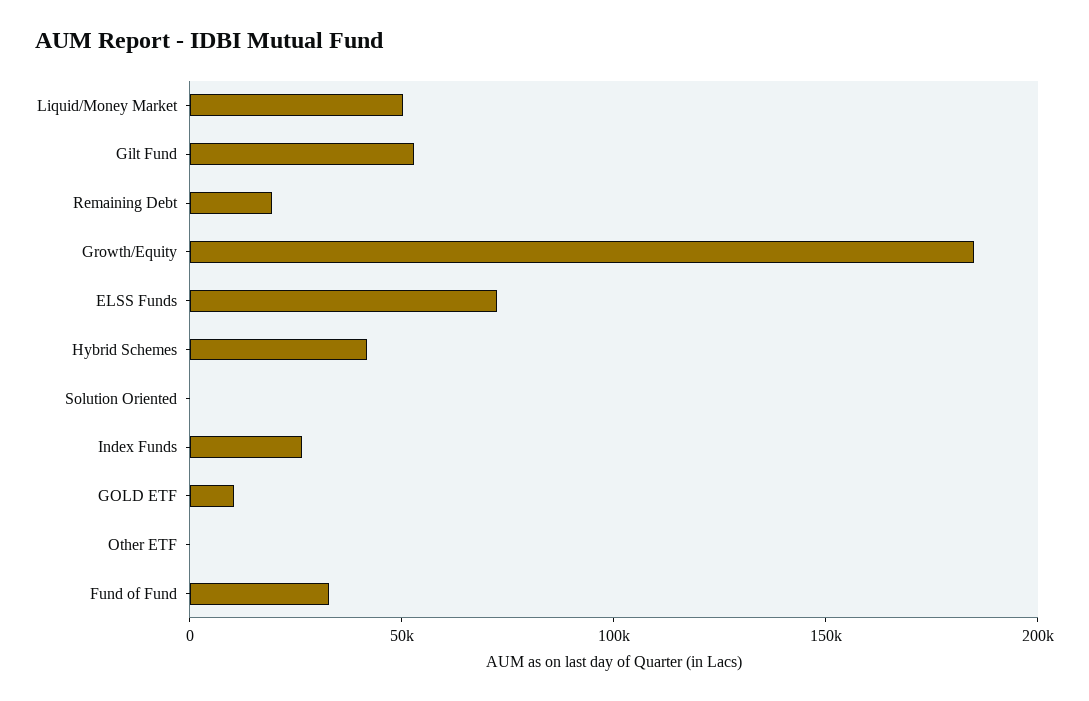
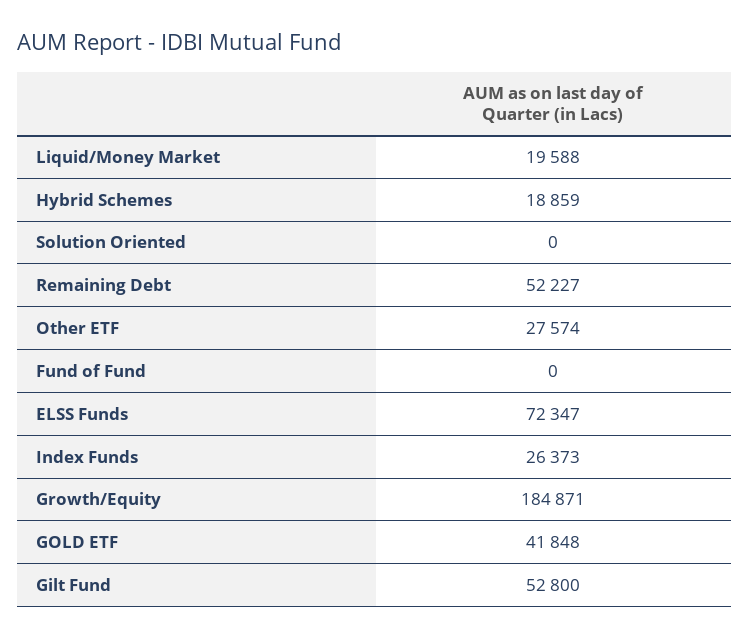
  {
-   "Liquid/Money Market": 50000,
+   "Liquid/Money Market": 19588,
    "Gilt Fund": 52800,
-   "Remaining Debt": 20000,
+   "Remaining Debt": 52227,
    "Growth/Equity": 184871,
    "ELSS Funds": 72347,
-   "Hybrid Schemes": 40000,
+   "Hybrid Schemes": 18859,
    "Solution Oriented": 0,
    "Index Funds": 26373,
-   "GOLD ETF": 10000,
+   "GOLD ETF": 41848,
-   "Other ETF": 0,
+   "Other ETF": 27574,
-   "Fund of Fund": 30000
+   "Fund of Fund": 0
  }

